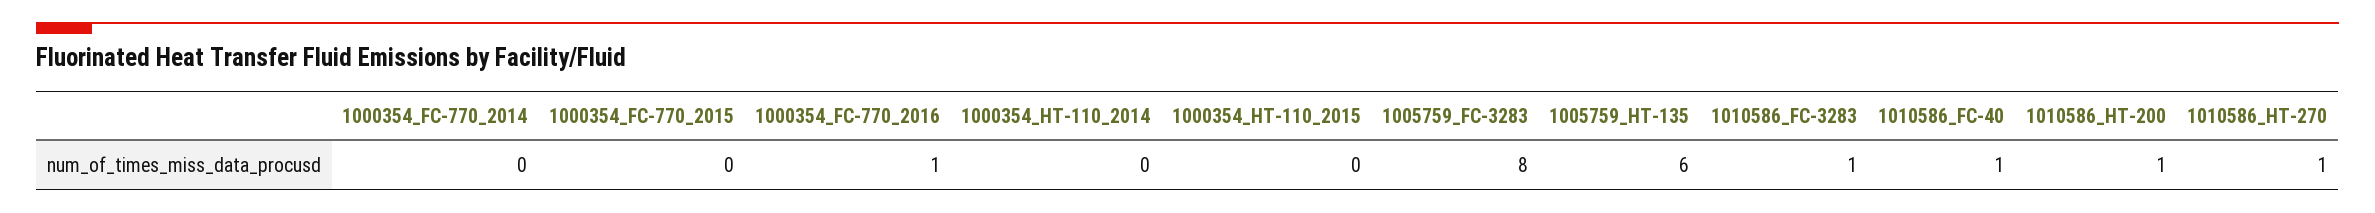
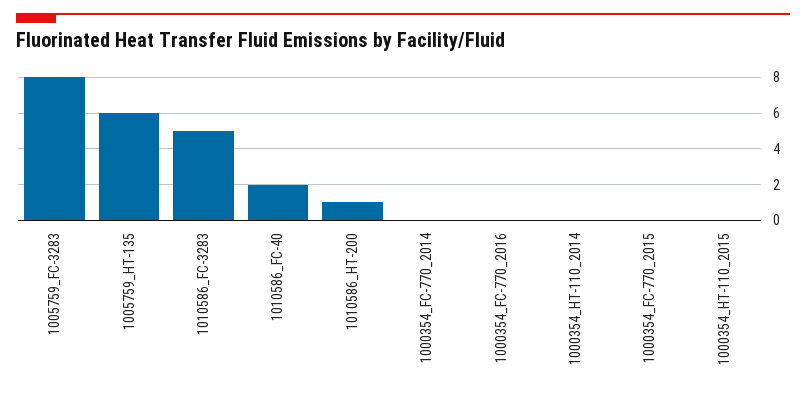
  {
    "1000354_FC-770_2014": 0,
    "1000354_FC-770_2015": 0,
-   "1000354_FC-770_2016": 1,
+   "1000354_FC-770_2016": 0,
    "1000354_HT-110_2014": 0,
    "1000354_HT-110_2015": 0,
    "1005759_FC-3283": 8,
    "1005759_HT-135": 6,
-   "1010586_FC-3283": 1,
+   "1010586_FC-3283": 5,
-   "1010586_FC-40": 1,
+   "1010586_FC-40": 2,
-   "1010586_HT-200": 1,
+   "1010586_HT-200": 1
-   "1010586_HT-270": 1
  }

